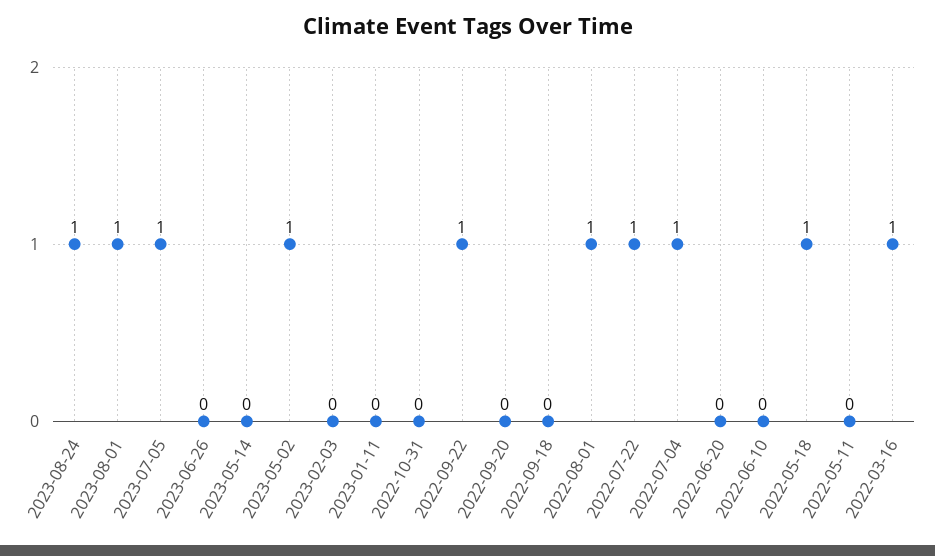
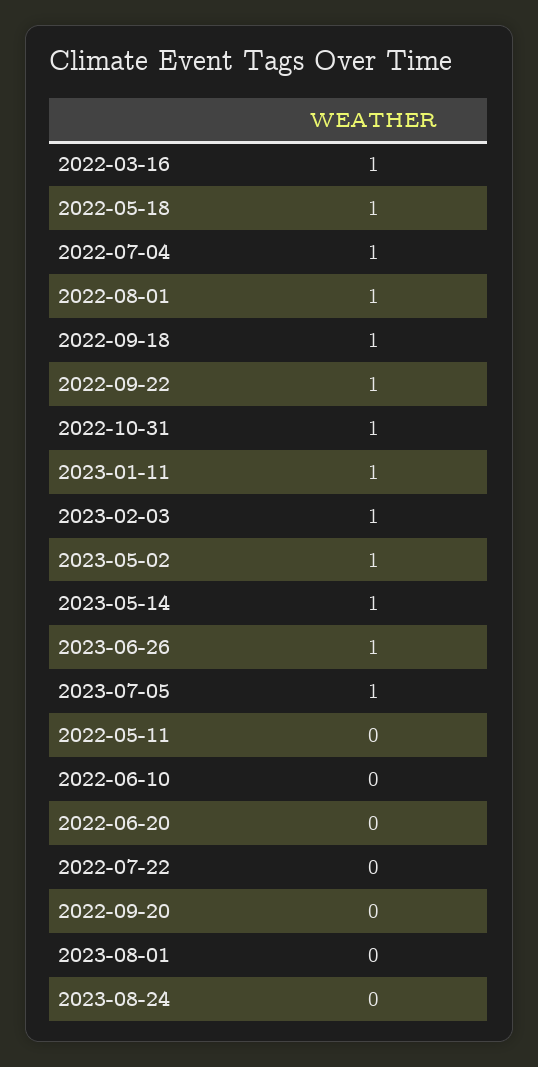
  {
-   "2023-08-24": 1,
+   "2023-08-24": 0,
-   "2023-08-01": 1,
+   "2023-08-01": 0,
    "2023-07-05": 1,
-   "2023-06-26": 0,
+   "2023-06-26": 1,
-   "2023-05-14": 0,
+   "2023-05-14": 1,
    "2023-05-02": 1,
-   "2023-02-03": 0,
+   "2023-02-03": 1,
-   "2023-01-11": 0,
+   "2023-01-11": 1,
-   "2022-10-31": 0,
+   "2022-10-31": 1,
    "2022-09-22": 1,
    "2022-09-20": 0,
-   "2022-09-18": 0,
+   "2022-09-18": 1,
    "2022-08-01": 1,
-   "2022-07-22": 1,
+   "2022-07-22": 0,
    "2022-07-04": 1,
    "2022-06-20": 0,
    "2022-06-10": 0,
    "2022-05-18": 1,
    "2022-05-11": 0,
    "2022-03-16": 1
  }

